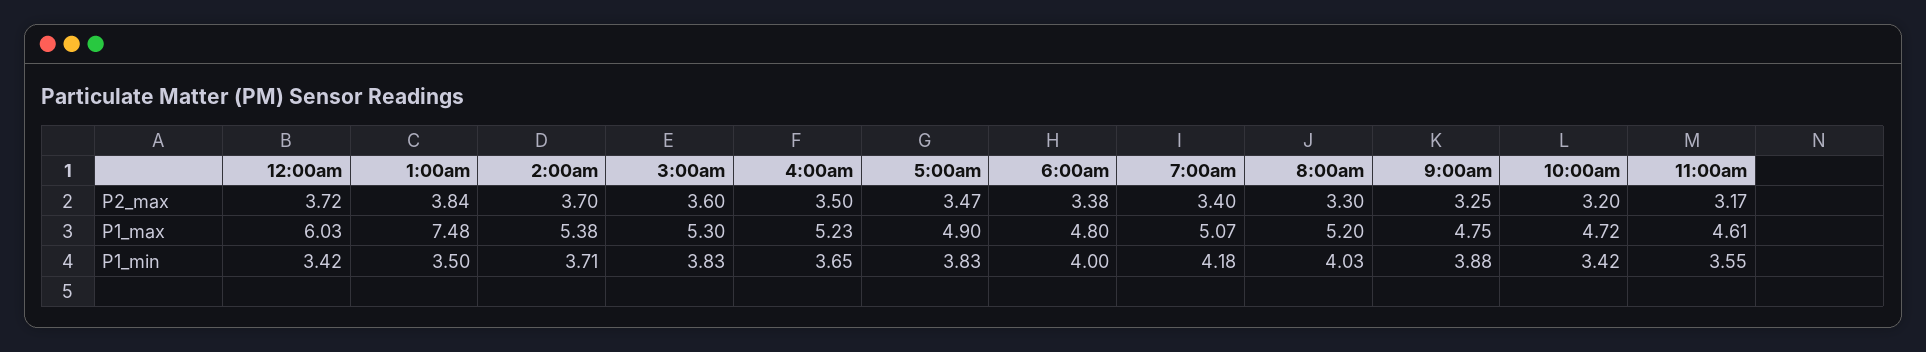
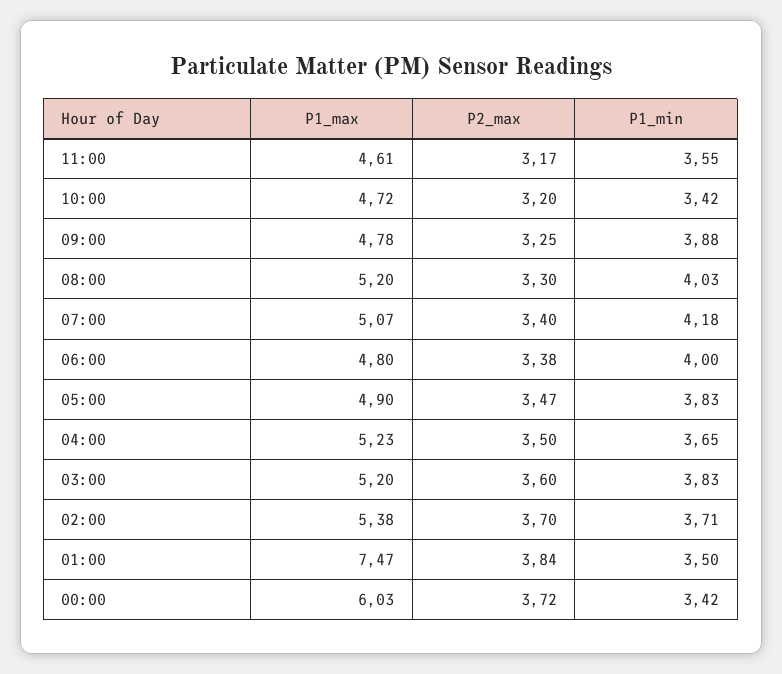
  {
    "12:00am": {
      "P2_max": 3.72,
      "P1_max": 6.03,
      "P1_min": 3.42
    },
    "1:00am": {
      "P2_max": 3.84,
-     "P1_max": 7.48,
+     "P1_max": 7.47,
      "P1_min": 3.5
    },
    "2:00am": {
      "P2_max": 3.7,
      "P1_max": 5.38,
      "P1_min": 3.71
    },
    "3:00am": {
      "P2_max": 3.6,
-     "P1_max": 5.3,
+     "P1_max": 5.2,
      "P1_min": 3.83
    },
    "4:00am": {
      "P2_max": 3.5,
      "P1_max": 5.23,
      "P1_min": 3.65
    },
    "5:00am": {
      "P2_max": 3.47,
      "P1_max": 4.9,
      "P1_min": 3.83
    },
    "6:00am": {
      "P2_max": 3.38,
      "P1_max": 4.8,
      "P1_min": 4
    },
    "7:00am": {
      "P2_max": 3.4,
      "P1_max": 5.07,
      "P1_min": 4.18
    },
    "8:00am": {
      "P2_max": 3.3,
      "P1_max": 5.2,
      "P1_min": 4.03
    },
    "9:00am": {
      "P2_max": 3.25,
-     "P1_max": 4.75,
+     "P1_max": 4.78,
      "P1_min": 3.88
    },
    "10:00am": {
      "P2_max": 3.2,
      "P1_max": 4.72,
      "P1_min": 3.42
    },
    "11:00am": {
      "P2_max": 3.17,
      "P1_max": 4.61,
      "P1_min": 3.55
    }
  }

